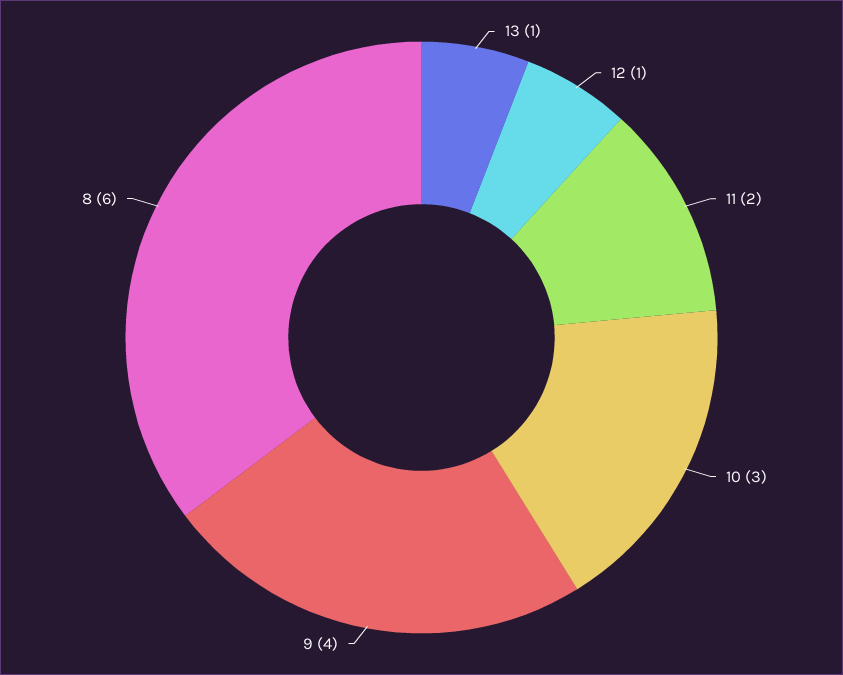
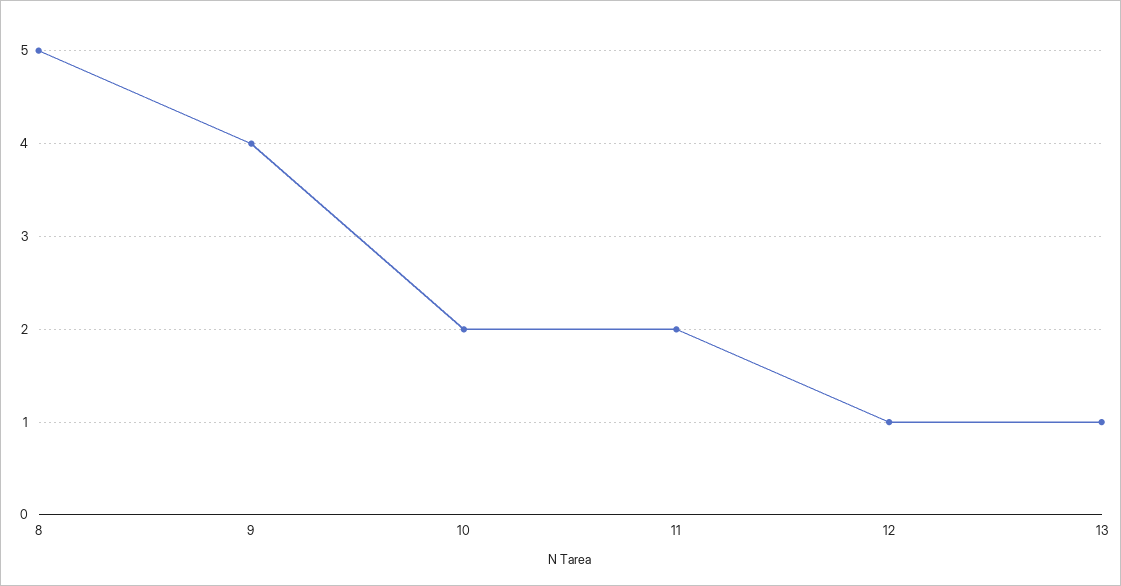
  {
    "13": 1,
    "12": 1,
    "11": 2,
-   "10": 3,
+   "10": 2,
    "9": 4,
-   "8": 6
+   "8": 5
  }

